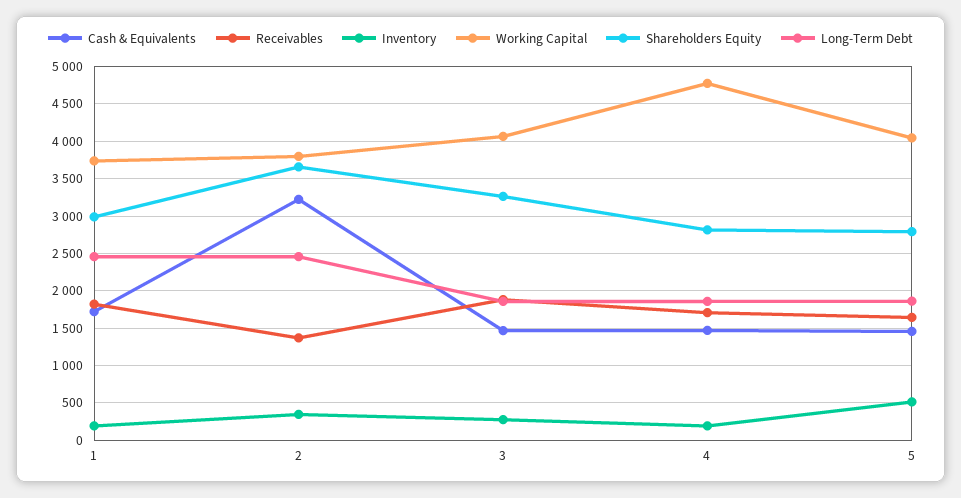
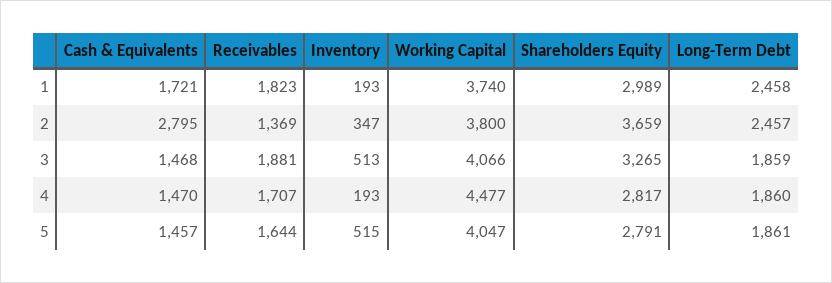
  {
    "Cash & Equivalents": {
      "1": 1721,
-     "2": 3200,
+     "2": 2795,
      "3": 1468,
      "4": 1470,
      "5": 1457
    },
    "Receivables": {
      "1": 1823,
      "2": 1369,
      "3": 1881,
      "4": 1707,
      "5": 1644
    },
    "Inventory": {
      "1": 193,
      "2": 347,
-     "3": 300,
+     "3": 513,
      "4": 193,
      "5": 515
    },
    "Working Capital": {
      "1": 3740,
      "2": 3800,
      "3": 4066,
-     "4": 4800,
+     "4": 4477,
      "5": 4047
    },
    "Shareholders Equity": {
      "1": 2989,
      "2": 3659,
      "3": 3265,
      "4": 2817,
      "5": 2791
    },
    "Long-Term Debt": {
      "1": 2458,
      "2": 2457,
      "3": 1859,
      "4": 1860,
      "5": 1861
    }
  }

